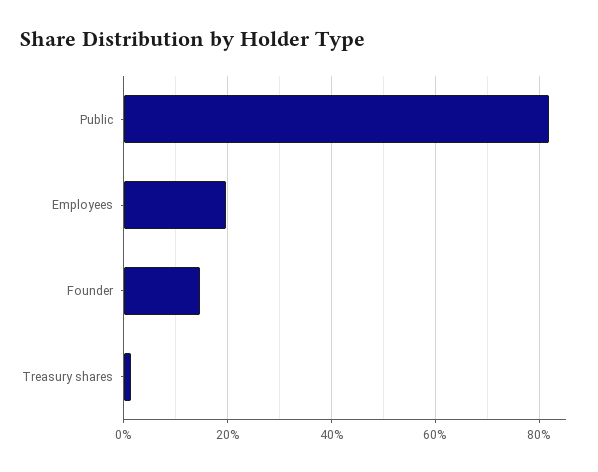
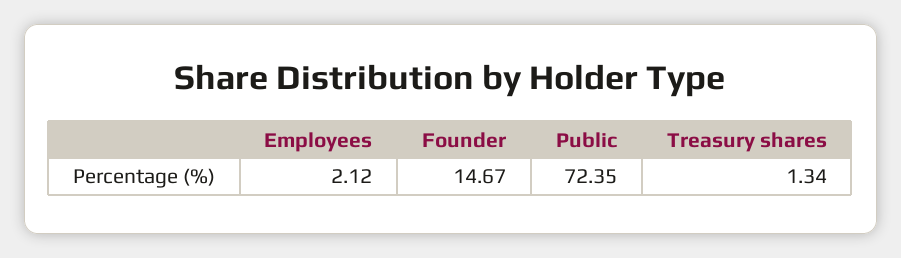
  {
-   "Public": 82,
+   "Public": 72.35,
-   "Employees": 20,
+   "Employees": 2.12,
    "Founder": 14.67,
    "Treasury shares": 1.34
  }

